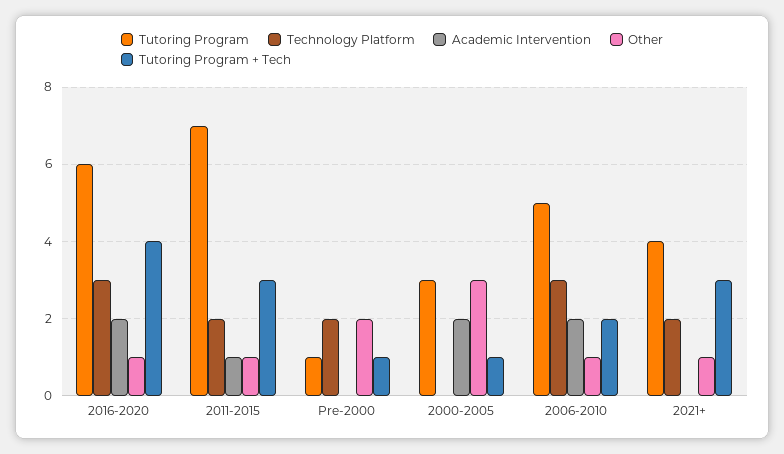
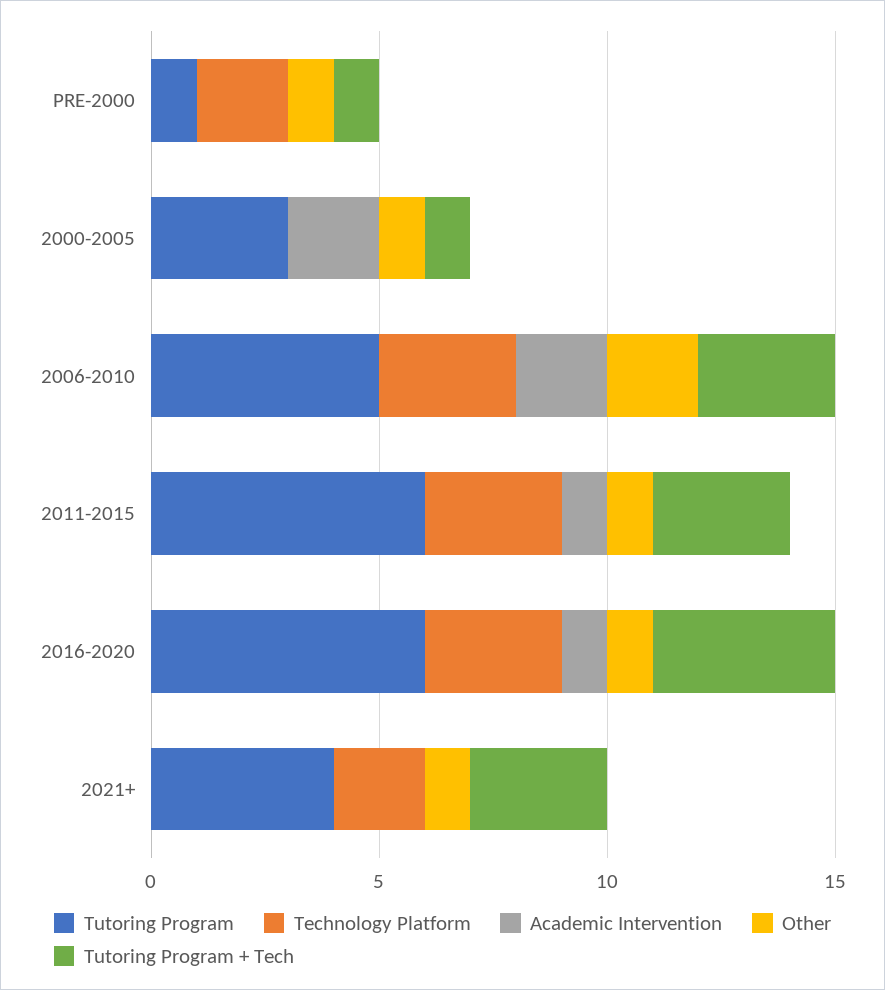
  {
    "Tutoring Program": {
      "2016-2020": 6,
-     "2011-2015": 7,
+     "2011-2015": 6,
      "Pre-2000": 1,
      "2000-2005": 3,
      "2006-2010": 5,
      "2021+": 4
    },
    "Technology Platform": {
      "2016-2020": 3,
-     "2011-2015": 2,
+     "2011-2015": 3,
      "Pre-2000": 2,
      "2000-2005": 0,
      "2006-2010": 3,
      "2021+": 2
    },
    "Academic Intervention": {
-     "2016-2020": 2,
+     "2016-2020": 1,
      "2011-2015": 1,
      "Pre-2000": 0,
      "2000-2005": 2,
      "2006-2010": 2,
      "2021+": 0
    },
    "Other": {
      "2016-2020": 1,
      "2011-2015": 1,
-     "Pre-2000": 2,
+     "Pre-2000": 1,
-     "2000-2005": 3,
+     "2000-2005": 1,
-     "2006-2010": 1,
+     "2006-2010": 2,
      "2021+": 1
    },
    "Tutoring Program + Tech": {
      "2016-2020": 4,
      "2011-2015": 3,
      "Pre-2000": 1,
      "2000-2005": 1,
-     "2006-2010": 2,
+     "2006-2010": 3,
      "2021+": 3
    }
  }

